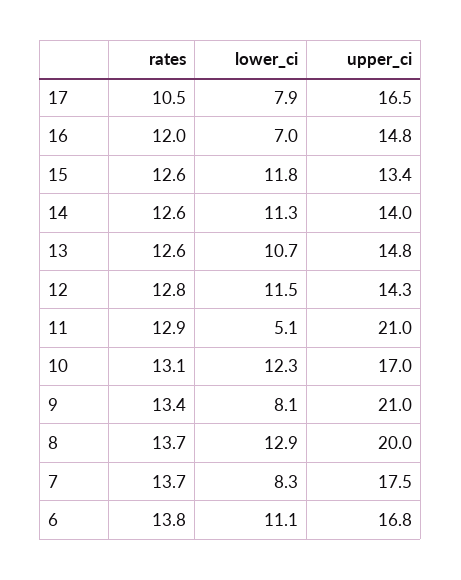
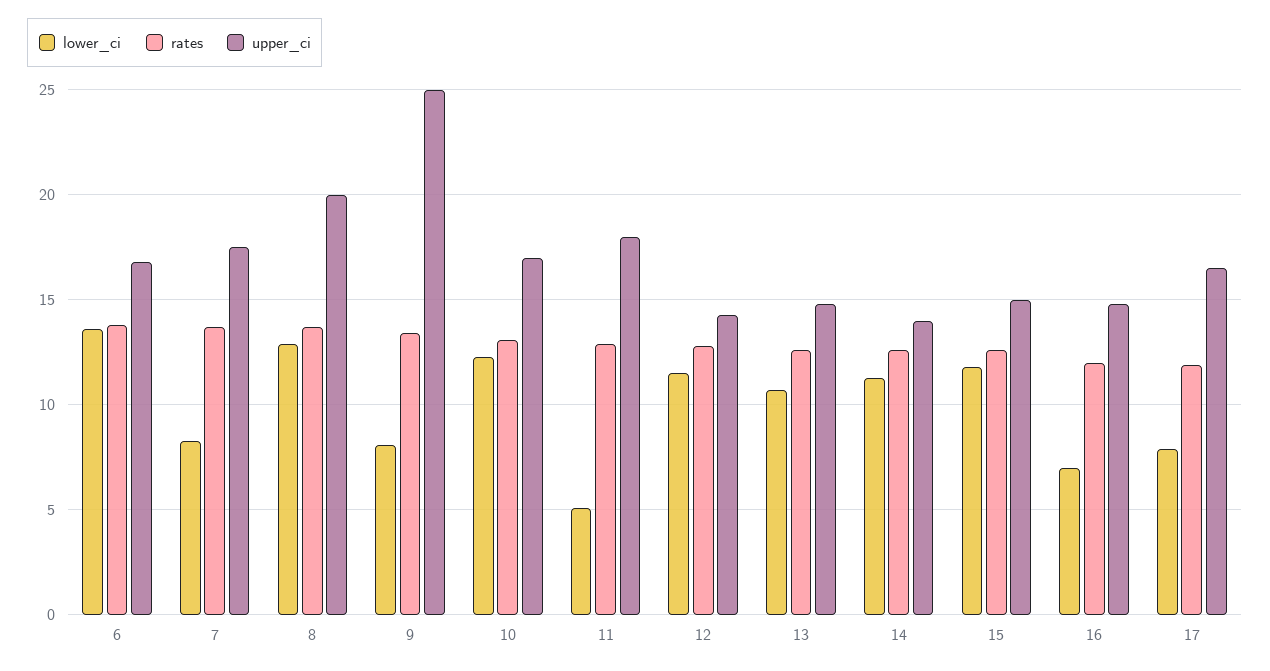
  {
    "rates": {
-     "17": 10.5,
+     "17": 12,
      "16": 12,
      "15": 12.6,
      "14": 12.6,
      "13": 12.6,
      "12": 12.8,
      "11": 12.9,
      "10": 13.1,
      "9": 13.4,
      "8": 13.7,
      "7": 13.7,
      "6": 13.8
    },
    "lower_ci": {
      "17": 7.9,
      "16": 7,
      "15": 11.8,
      "14": 11.3,
      "13": 10.7,
      "12": 11.5,
      "11": 5.1,
      "10": 12.3,
      "9": 8.1,
      "8": 12.9,
      "7": 8.3,
-     "6": 11.1
+     "6": 13.5
    },
    "upper_ci": {
      "17": 16.5,
      "16": 14.8,
-     "15": 13.4,
+     "15": 15,
      "14": 14,
      "13": 14.8,
      "12": 14.3,
-     "11": 21,
+     "11": 18,
      "10": 17,
-     "9": 21,
+     "9": 25,
      "8": 20,
      "7": 17.5,
      "6": 16.8
    }
  }

